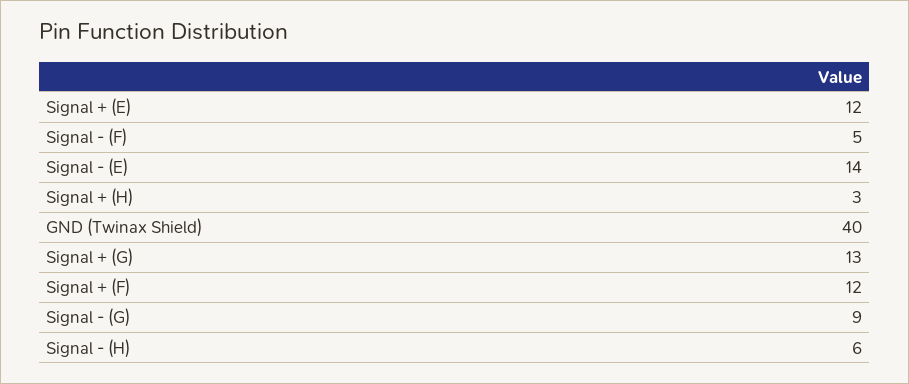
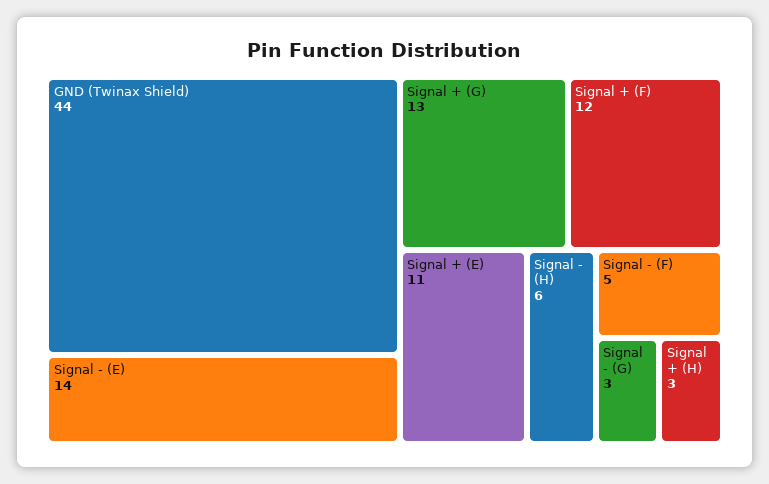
  {
-   "Signal + (E)": 12,
+   "Signal + (E)": 11,
    "Signal - (F)": 5,
    "Signal - (E)": 14,
    "Signal + (H)": 3,
-   "GND (Twinax Shield)": 40,
+   "GND (Twinax Shield)": 44,
    "Signal + (G)": 13,
    "Signal + (F)": 12,
-   "Signal - (G)": 9,
+   "Signal - (G)": 3,
    "Signal - (H)": 6
  }

